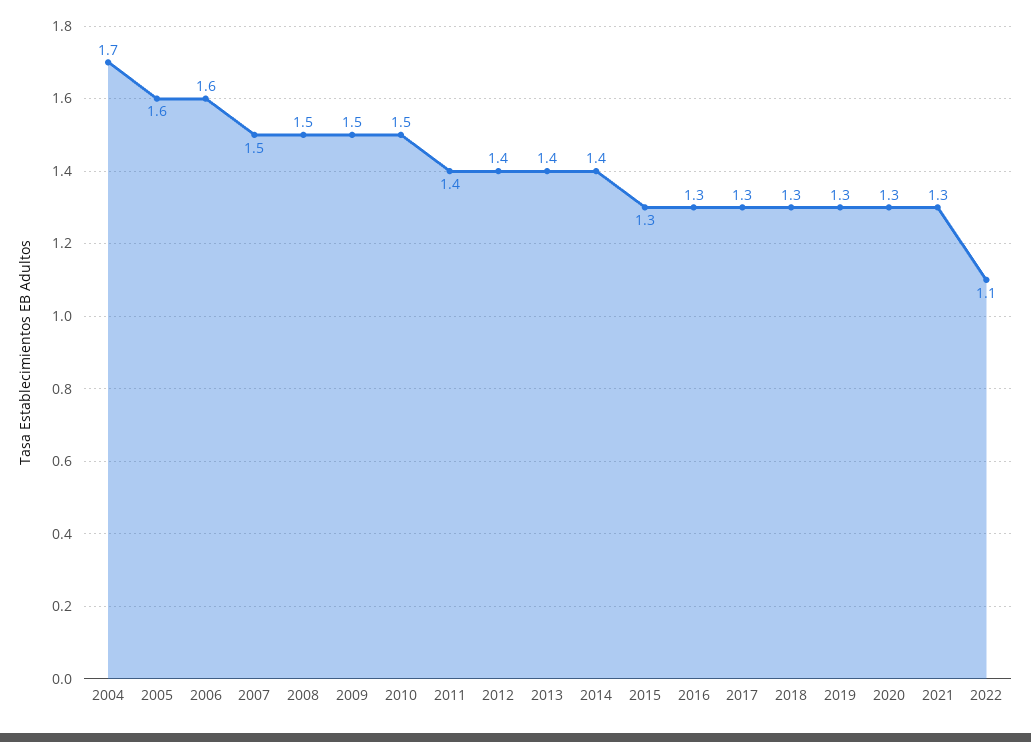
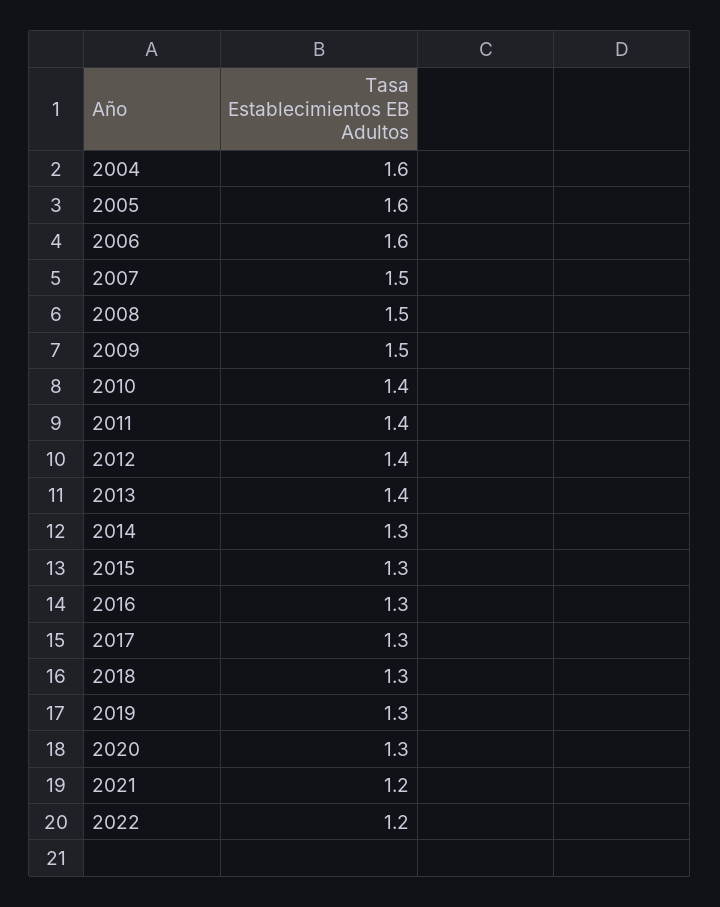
  {
-   "2004": 1.7,
+   "2004": 1.6,
    "2005": 1.6,
    "2006": 1.6,
    "2007": 1.5,
    "2008": 1.5,
    "2009": 1.5,
-   "2010": 1.5,
+   "2010": 1.4,
    "2011": 1.4,
    "2012": 1.4,
    "2013": 1.4,
-   "2014": 1.4,
+   "2014": 1.3,
    "2015": 1.3,
    "2016": 1.3,
    "2017": 1.3,
    "2018": 1.3,
    "2019": 1.3,
    "2020": 1.3,
-   "2021": 1.3,
+   "2021": 1.2,
-   "2022": 1.1
+   "2022": 1.2
  }

